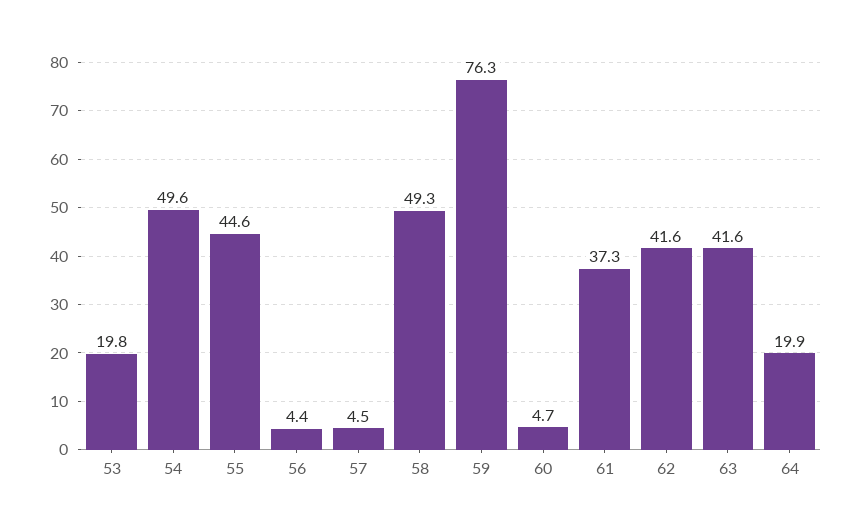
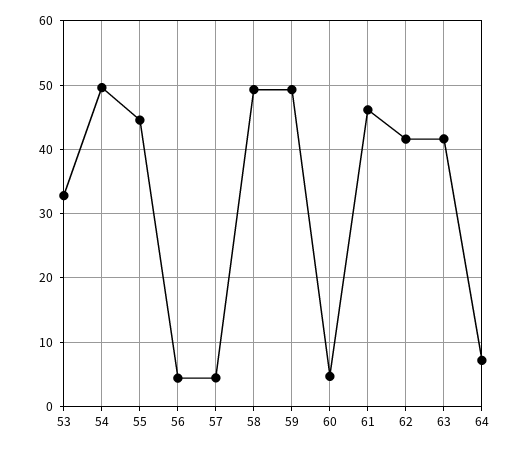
  {
-   "53": 19.8,
+   "53": 33,
    "54": 49.6,
    "55": 44.6,
    "56": 4.4,
    "57": 4.5,
    "58": 49.3,
-   "59": 76.3,
+   "59": 49,
    "60": 4.7,
-   "61": 37.3,
+   "61": 46,
    "62": 41.6,
    "63": 41.6,
-   "64": 19.9
+   "64": 7
  }

